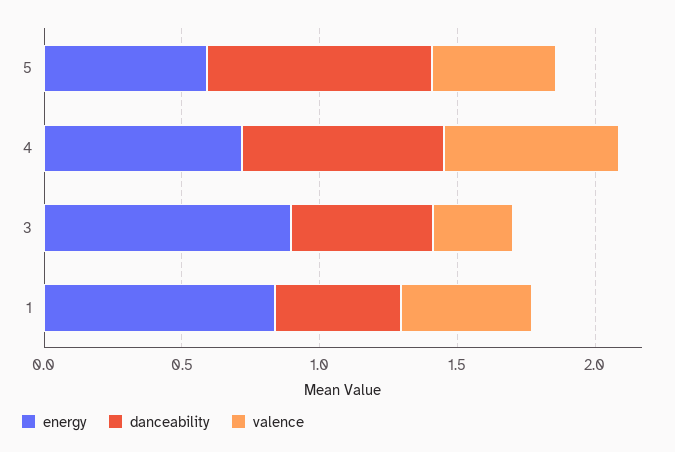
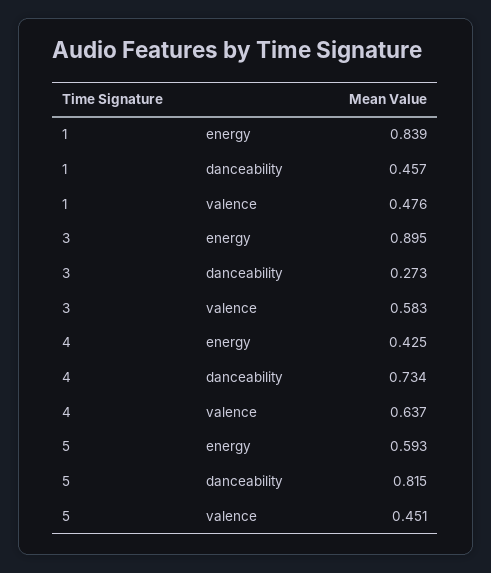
  {
    "energy": {
      "5": 0.593,
-     "4": 0.7,
+     "4": 0.425,
      "3": 0.895,
      "1": 0.839
    },
    "danceability": {
      "5": 0.815,
      "4": 0.734,
-     "3": 0.5,
+     "3": 0.273,
      "1": 0.457
    },
    "valence": {
      "5": 0.451,
      "4": 0.637,
-     "3": 0.3,
+     "3": 0.583,
      "1": 0.476
    }
  }

